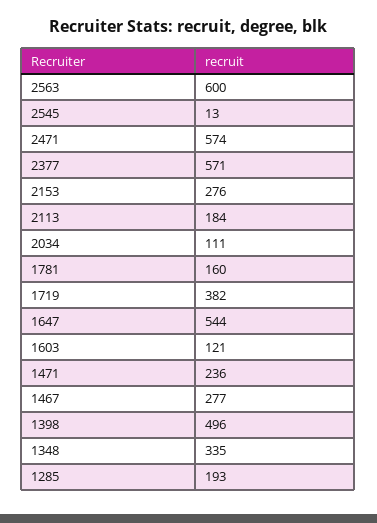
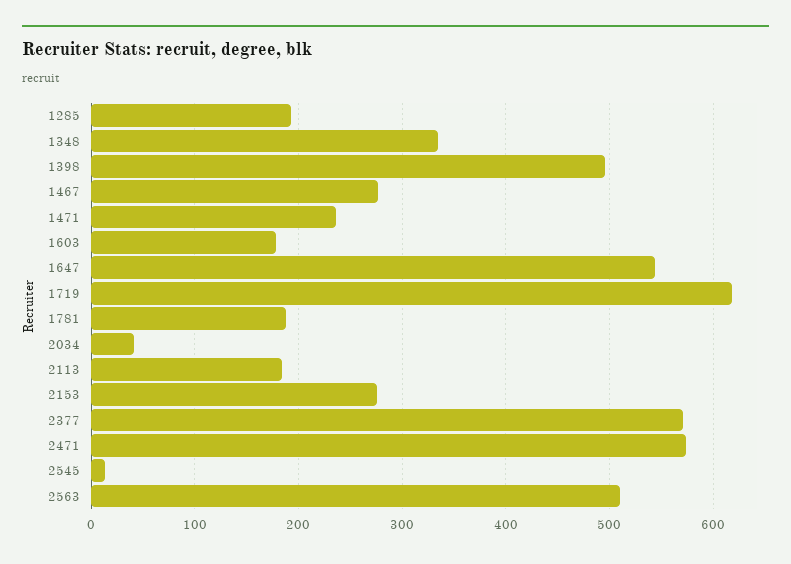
  {
-   "2563": 600,
+   "2563": 510,
    "2545": 13,
    "2471": 574,
    "2377": 571,
    "2153": 276,
    "2113": 184,
-   "2034": 111,
+   "2034": 40,
-   "1781": 160,
+   "1781": 190,
-   "1719": 382,
+   "1719": 620,
    "1647": 544,
-   "1603": 121,
+   "1603": 180,
    "1471": 236,
    "1467": 277,
    "1398": 496,
    "1348": 335,
    "1285": 193
  }

